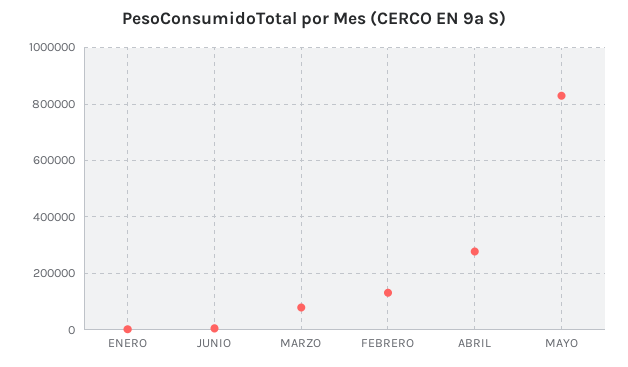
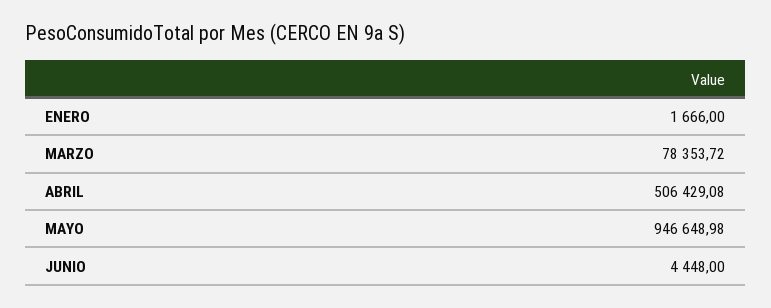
  {
    "ENERO": 1666,
    "JUNIO": 4448,
    "MARZO": 78353.72,
-   "FEBRERO": 125000,
-   "ABRIL": 275000,
+   "ABRIL": 506429.08,
-   "MAYO": 825000
+   "MAYO": 946648.98
  }

